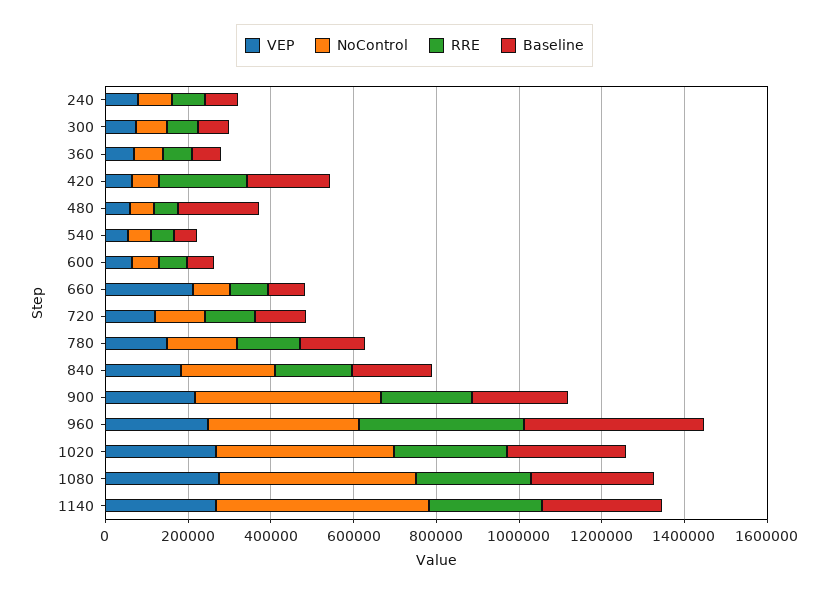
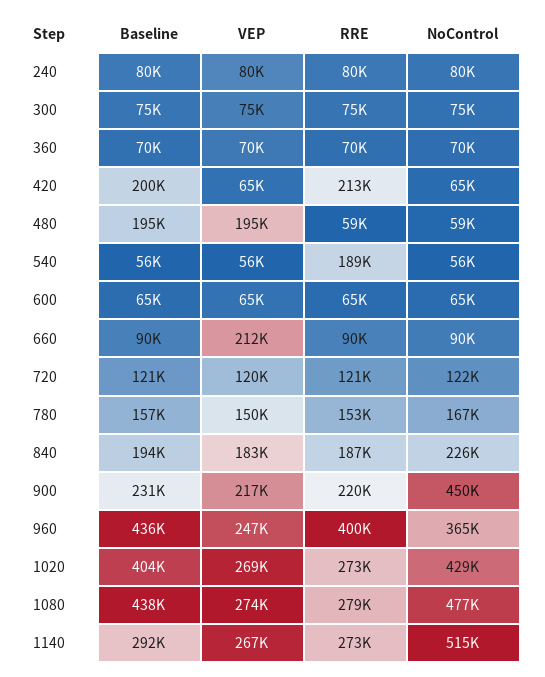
  {
    "VEP": {
      "240": 80000,
      "300": 75000,
      "360": 70000,
      "420": 65000,
-     "480": 50000,
+     "480": 195000,
      "540": 56000,
      "600": 65000,
      "660": 212000,
      "720": 120000,
      "780": 150000,
      "840": 183000,
      "900": 217000,
      "960": 247000,
      "1020": 269000,
      "1080": 274000,
      "1140": 267000
    },
    "NoControl": {
      "240": 80000,
      "300": 75000,
      "360": 70000,
      "420": 65000,
      "480": 59000,
      "540": 56000,
      "600": 65000,
      "660": 90000,
      "720": 122000,
      "780": 167000,
      "840": 226000,
      "900": 450000,
      "960": 365000,
      "1020": 429000,
      "1080": 477000,
      "1140": 515000
    },
    "RRE": {
      "240": 80000,
      "300": 75000,
      "360": 70000,
      "420": 213000,
      "480": 59000,
-     "540": 50000,
+     "540": 189000,
      "600": 65000,
      "660": 90000,
      "720": 121000,
      "780": 153000,
      "840": 187000,
      "900": 220000,
      "960": 400000,
      "1020": 273000,
      "1080": 279000,
      "1140": 273000
    },
    "Baseline": {
      "240": 80000,
      "300": 75000,
      "360": 70000,
      "420": 200000,
      "480": 195000,
      "540": 56000,
      "600": 65000,
      "660": 90000,
      "720": 121000,
      "780": 157000,
      "840": 194000,
      "900": 231000,
      "960": 436000,
-     "1020": 300000,
+     "1020": 404000,
-     "1080": 300000,
+     "1080": 438000,
      "1140": 292000
    }
  }

